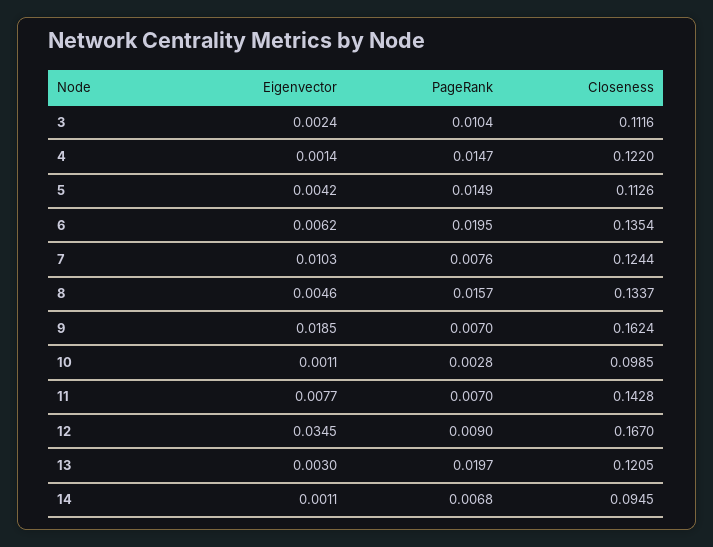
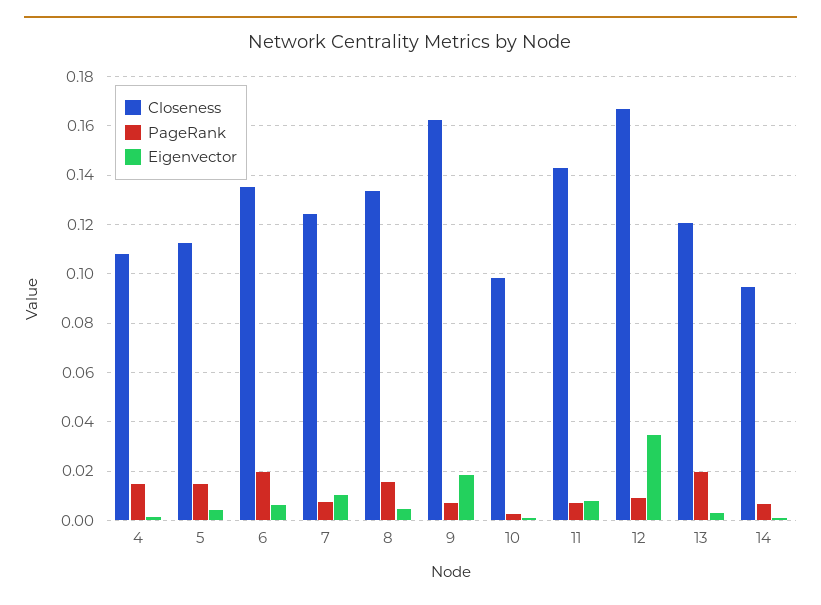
  {
    "Eigenvector": {
-     "3": 0.0024,
      "4": 0.0014,
      "5": 0.0042,
      "6": 0.0062,
      "7": 0.0103,
      "8": 0.0046,
      "9": 0.0185,
      "10": 0.0011,
      "11": 0.0077,
      "12": 0.0345,
      "13": 0.003,
      "14": 0.0011
    },
    "PageRank": {
-     "3": 0.0104,
      "4": 0.0147,
      "5": 0.0149,
      "6": 0.0195,
      "7": 0.0076,
      "8": 0.0157,
      "9": 0.007,
      "10": 0.0028,
      "11": 0.007,
      "12": 0.009,
      "13": 0.0197,
      "14": 0.0068
    },
    "Closeness": {
-     "3": 0.1116,
-     "4": 0.122,
+     "4": 0.1075,
      "5": 0.1126,
      "6": 0.1354,
      "7": 0.1244,
      "8": 0.1337,
      "9": 0.1624,
      "10": 0.0985,
      "11": 0.1428,
      "12": 0.167,
      "13": 0.1205,
      "14": 0.0945
    }
  }

